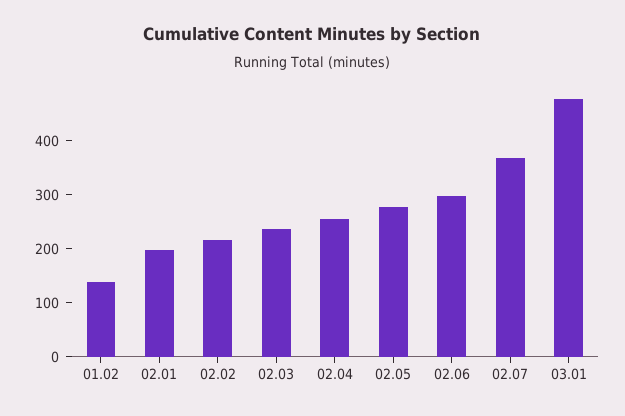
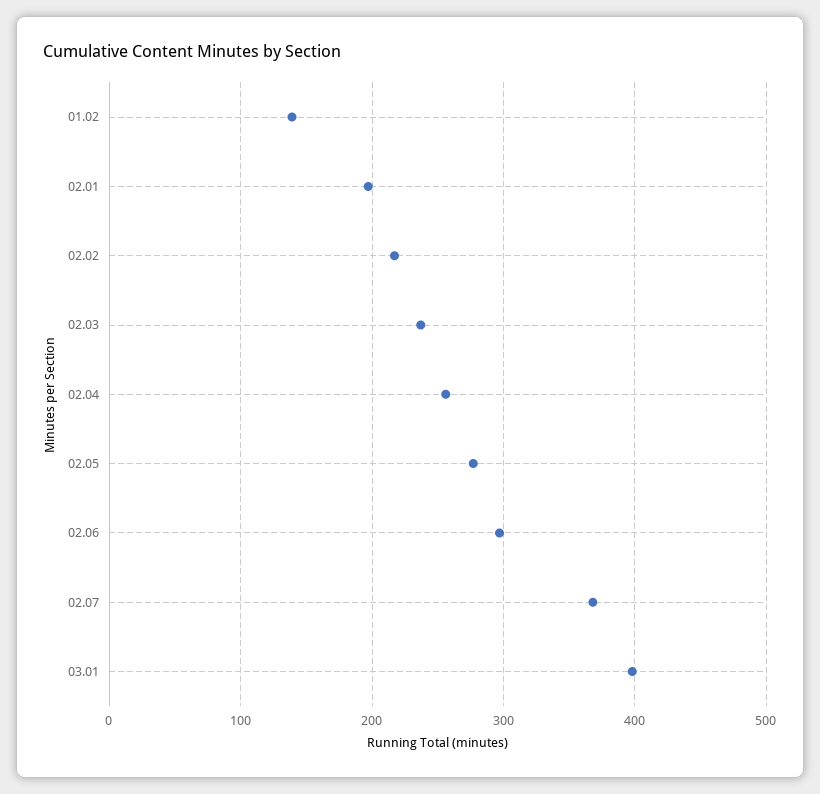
  {
    "01.02": 140,
    "02.01": 200,
    "02.02": 220,
    "02.03": 240,
    "02.04": 260,
    "02.05": 280,
    "02.06": 300,
    "02.07": 370,
-   "03.01": 480
+   "03.01": 400
  }

